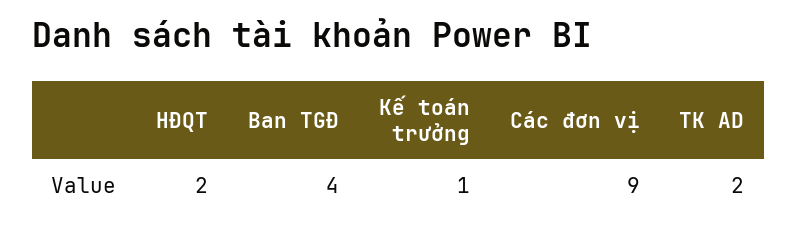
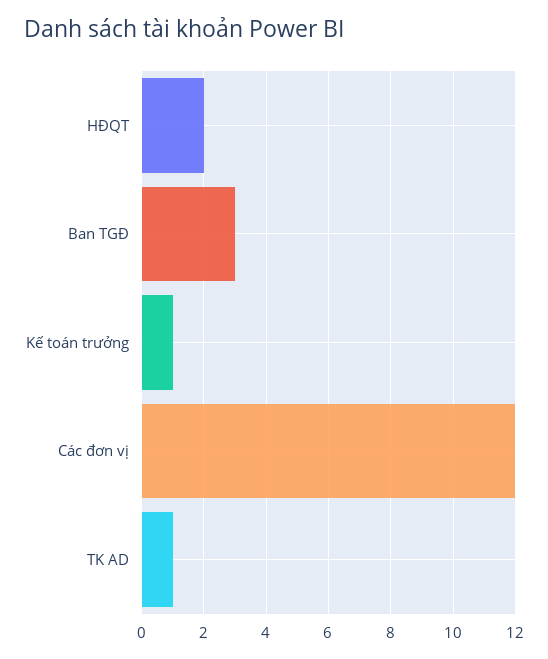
  {
    "HĐQT": 2,
-   "Ban TGĐ": 4,
+   "Ban TGĐ": 3,
    "Kế toán trưởng": 1,
-   "Các đơn vị": 9,
+   "Các đơn vị": 12,
-   "TK AD": 2
+   "TK AD": 1
  }

